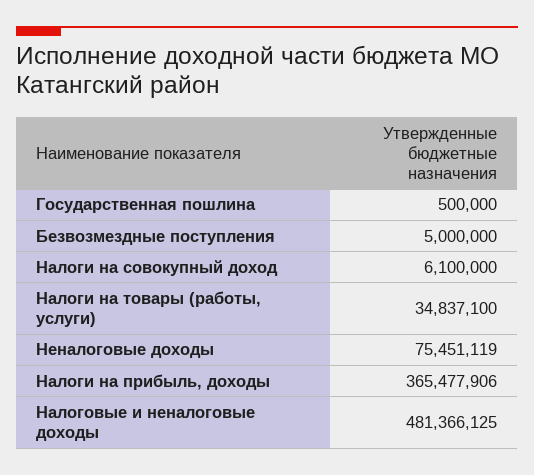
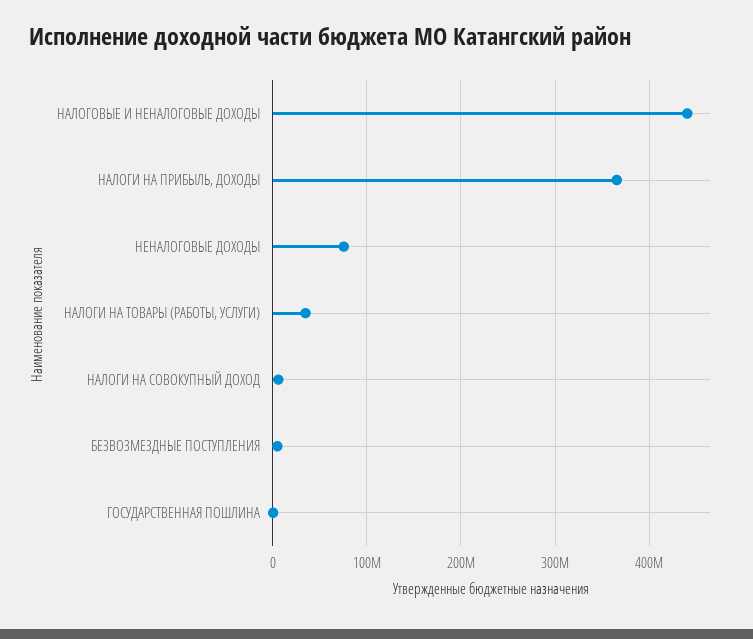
  {
    "Государственная пошлина": 500000,
    "Безвозмездные поступления": 5000000,
    "Налоги на совокупный доход": 6100000,
    "Налоги на товары (работы, услуги)": 34837100,
    "Неналоговые доходы": 75451119,
    "Налоги на прибыль, доходы": 365477906,
-   "Налоговые и неналоговые доходы": 481366125
+   "Налоговые и неналоговые доходы": 440000000
  }

